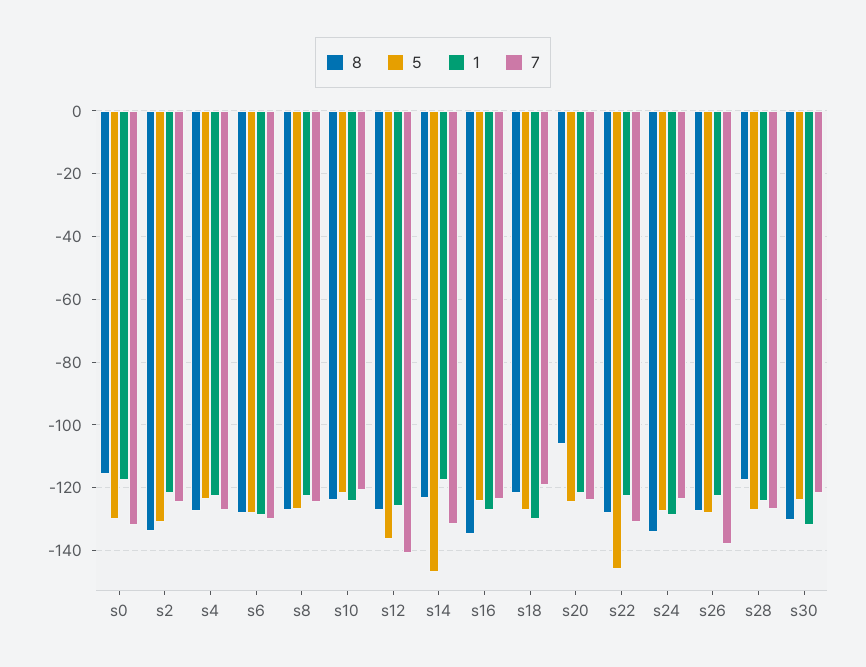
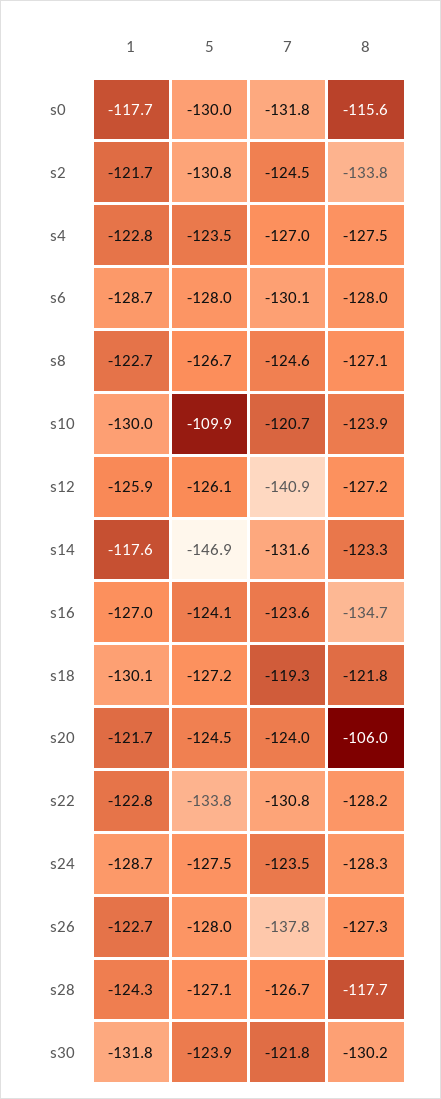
  {
    "8": {
      "s0": -115.6,
      "s2": -133.8,
      "s4": -127.5,
      "s6": -128,
      "s8": -127.1,
      "s10": -123.9,
      "s12": -127.2,
      "s14": -123.3,
      "s16": -134.7,
      "s18": -121.8,
      "s20": -106,
      "s22": -128.2,
-     "s24": -134,
+     "s24": -128.3,
      "s26": -127.3,
      "s28": -117.7,
      "s30": -130.2
    },
    "5": {
      "s0": -130,
      "s2": -130.8,
      "s4": -123.5,
      "s6": -128,
      "s8": -126.7,
-     "s10": -122,
+     "s10": -109.9,
-     "s12": -136,
+     "s12": -126.1,
      "s14": -146.9,
      "s16": -124.1,
      "s18": -127.2,
      "s20": -124.5,
-     "s22": -146,
+     "s22": -133.8,
      "s24": -127.5,
      "s26": -128,
      "s28": -127.1,
      "s30": -123.9
    },
    "1": {
      "s0": -117.7,
      "s2": -121.7,
      "s4": -122.8,
      "s6": -128.7,
      "s8": -122.7,
-     "s10": -124,
+     "s10": -130,
      "s12": -125.9,
      "s14": -117.6,
      "s16": -127,
      "s18": -130.1,
      "s20": -121.7,
      "s22": -122.8,
      "s24": -128.7,
      "s26": -122.7,
      "s28": -124.3,
      "s30": -131.8
    },
    "7": {
      "s0": -131.8,
      "s2": -124.5,
      "s4": -127,
      "s6": -130.1,
      "s8": -124.6,
      "s10": -120.7,
      "s12": -140.9,
      "s14": -131.6,
      "s16": -123.6,
      "s18": -119.3,
      "s20": -124,
      "s22": -130.8,
      "s24": -123.5,
      "s26": -137.8,
      "s28": -126.7,
      "s30": -121.8
    }
  }

